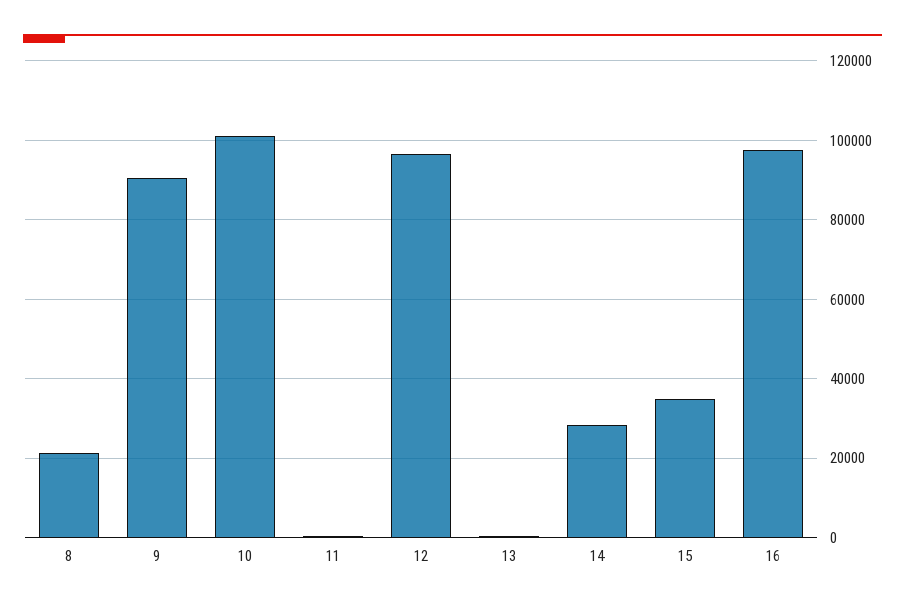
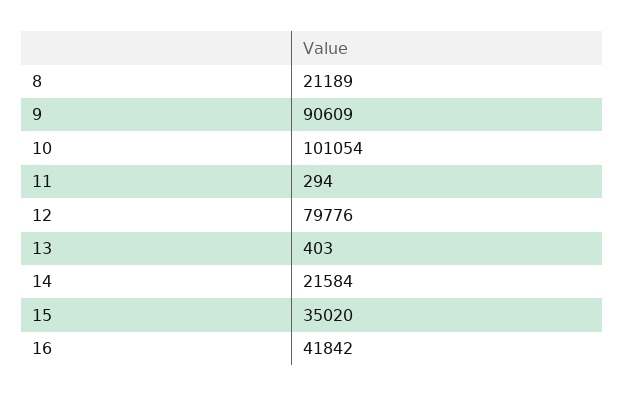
  {
    "8": 21189,
    "9": 90609,
    "10": 101054,
    "11": 294,
-   "12": 96000,
+   "12": 79776,
    "13": 403,
-   "14": 28000,
+   "14": 21584,
    "15": 35020,
-   "16": 98000
+   "16": 41842
  }

